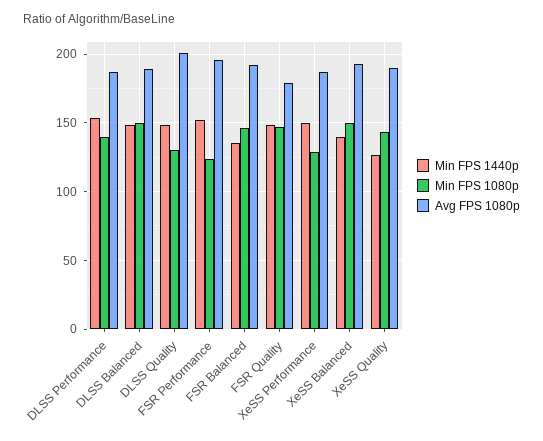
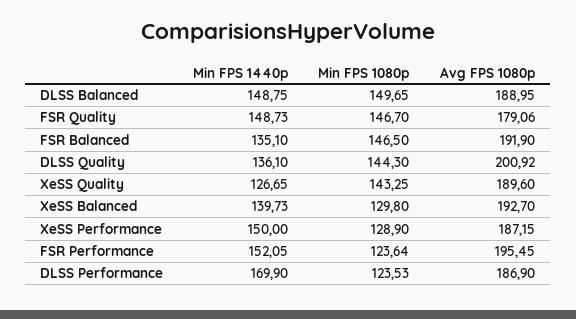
  {
    "Min FPS 1440p": {
-     "DLSS Performance": 155,
+     "DLSS Performance": 169.9,
      "DLSS Balanced": 148.75,
-     "DLSS Quality": 150,
+     "DLSS Quality": 136.1,
      "FSR Performance": 152.05,
      "FSR Balanced": 135.1,
      "FSR Quality": 148.73,
      "XeSS Performance": 150,
      "XeSS Balanced": 139.73,
      "XeSS Quality": 126.65
    },
    "Min FPS 1080p": {
-     "DLSS Performance": 140,
+     "DLSS Performance": 123.53,
      "DLSS Balanced": 149.65,
-     "DLSS Quality": 130,
+     "DLSS Quality": 144.3,
      "FSR Performance": 123.64,
      "FSR Balanced": 146.5,
      "FSR Quality": 146.7,
      "XeSS Performance": 128.9,
-     "XeSS Balanced": 150,
+     "XeSS Balanced": 129.8,
      "XeSS Quality": 143.25
    },
    "Avg FPS 1080p": {
      "DLSS Performance": 186.9,
      "DLSS Balanced": 188.95,
      "DLSS Quality": 200.92,
      "FSR Performance": 195.45,
      "FSR Balanced": 191.9,
      "FSR Quality": 179.06,
      "XeSS Performance": 187.15,
      "XeSS Balanced": 192.7,
      "XeSS Quality": 189.6
    }
  }

